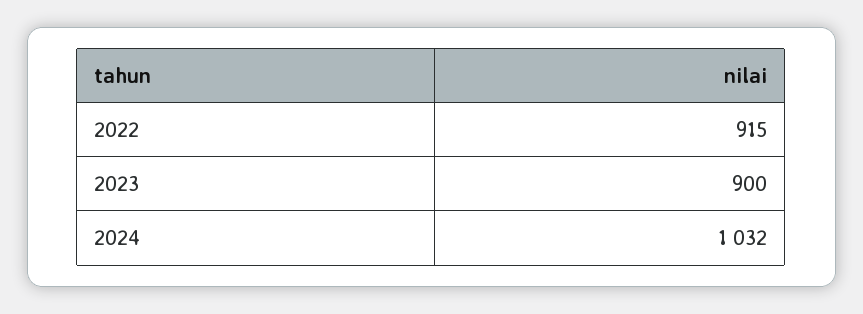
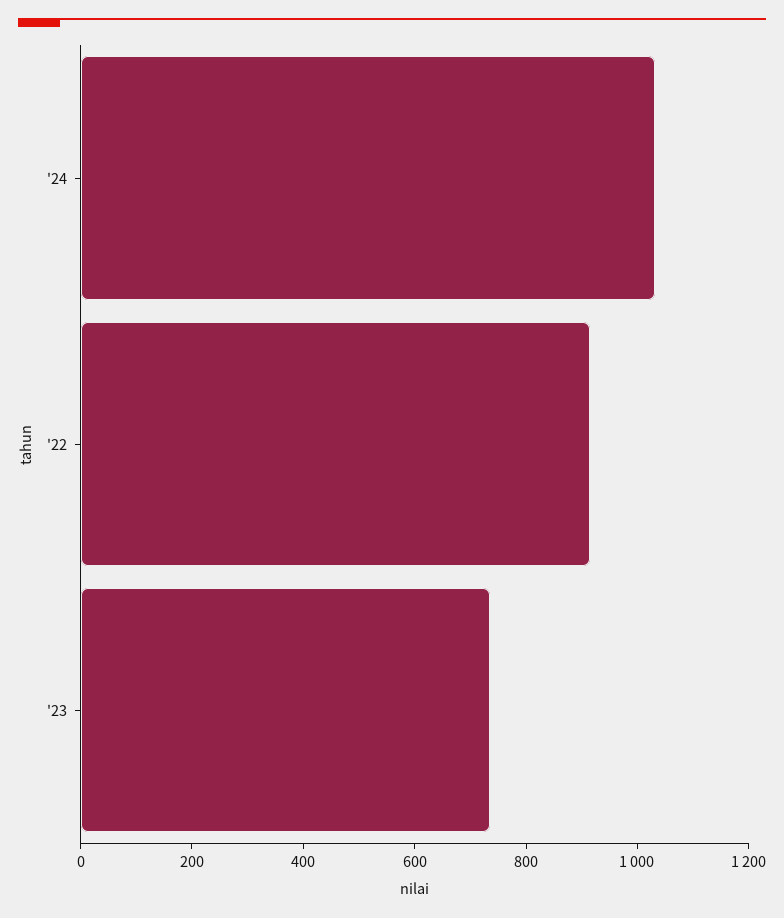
  {
    "2022": 915,
-   "2023": 900,
+   "2023": 750,
    "2024": 1032
  }

